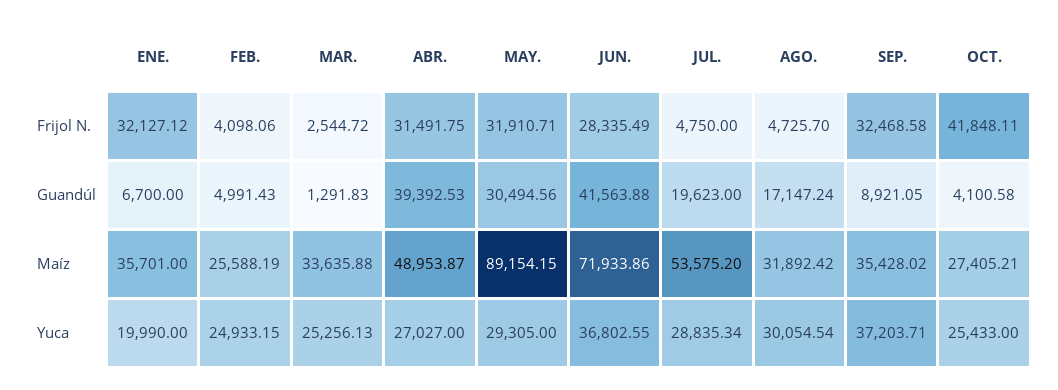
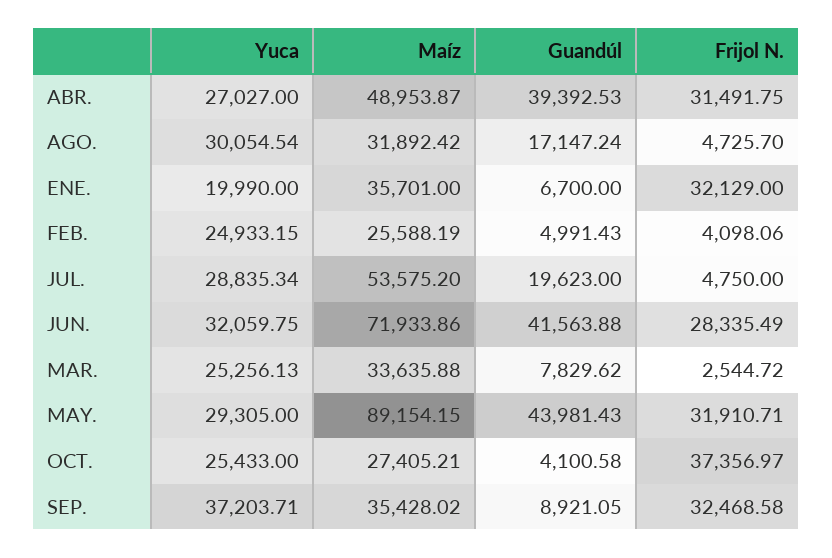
  {
    "ENE.": {
-     "Frijol N.": 32127.12,
+     "Frijol N.": 32129,
      "Guandúl": 6700,
      "Maíz": 35701,
      "Yuca": 19990
    },
    "FEB.": {
      "Frijol N.": 4098.06,
      "Guandúl": 4991.43,
      "Maíz": 25588.19,
      "Yuca": 24933.15
    },
    "MAR.": {
      "Frijol N.": 2544.72,
-     "Guandúl": 1291.83,
+     "Guandúl": 7829.62,
      "Maíz": 33635.88,
      "Yuca": 25256.13
    },
    "ABR.": {
      "Frijol N.": 31491.75,
      "Guandúl": 39392.53,
      "Maíz": 48953.87,
      "Yuca": 27027
    },
    "MAY.": {
      "Frijol N.": 31910.71,
-     "Guandúl": 30494.56,
+     "Guandúl": 43981.43,
      "Maíz": 89154.15,
      "Yuca": 29305
    },
    "JUN.": {
      "Frijol N.": 28335.49,
      "Guandúl": 41563.88,
      "Maíz": 71933.86,
-     "Yuca": 36802.55
+     "Yuca": 32059.75
    },
    "JUL.": {
      "Frijol N.": 4750,
      "Guandúl": 19623,
      "Maíz": 53575.2,
      "Yuca": 28835.34
    },
    "AGO.": {
      "Frijol N.": 4725.7,
      "Guandúl": 17147.24,
      "Maíz": 31892.42,
      "Yuca": 30054.54
    },
    "SEP.": {
      "Frijol N.": 32468.58,
      "Guandúl": 8921.05,
      "Maíz": 35428.02,
      "Yuca": 37203.71
    },
    "OCT.": {
-     "Frijol N.": 41848.11,
+     "Frijol N.": 37356.97,
      "Guandúl": 4100.58,
      "Maíz": 27405.21,
      "Yuca": 25433
    }
  }

